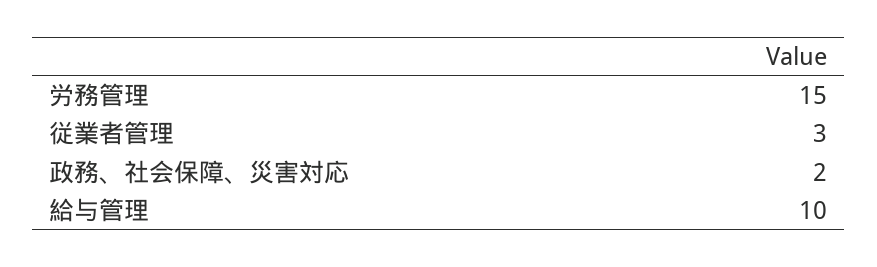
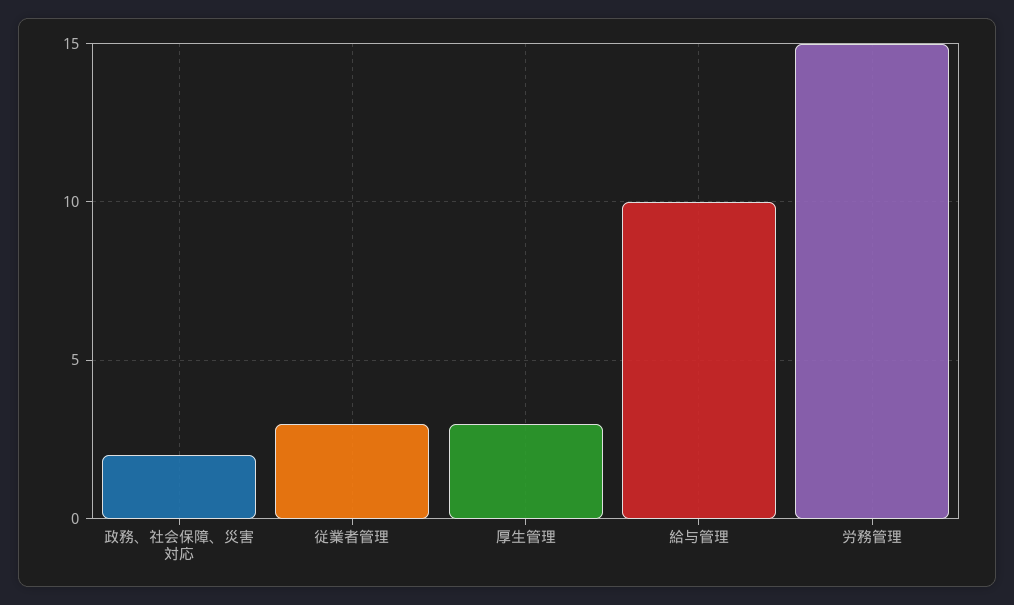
  {
    "労務管理": 15,
    "従業者管理": 3,
    "政務、社会保障、災害対応": 2,
-   "給与管理": 10
+   "給与管理": 10,
+   "厚生管理": 3
  }

